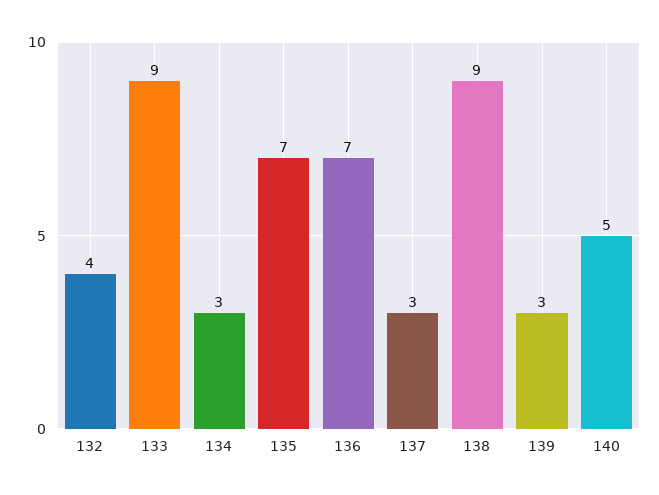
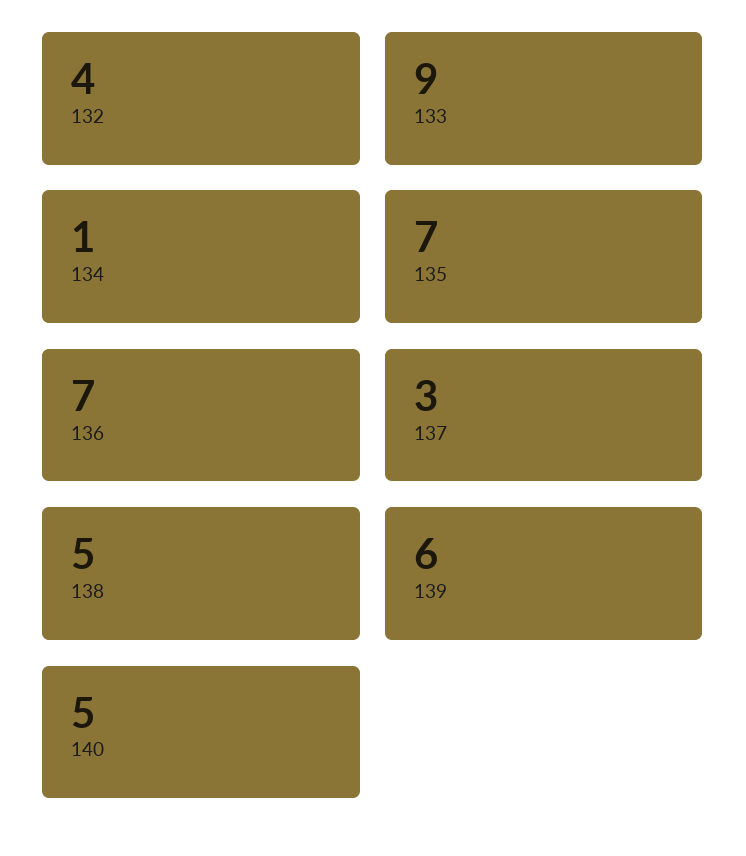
  {
    "132": 4,
    "133": 9,
-   "134": 3,
+   "134": 1,
    "135": 7,
    "136": 7,
    "137": 3,
-   "138": 9,
+   "138": 5,
-   "139": 3,
+   "139": 6,
    "140": 5
  }

